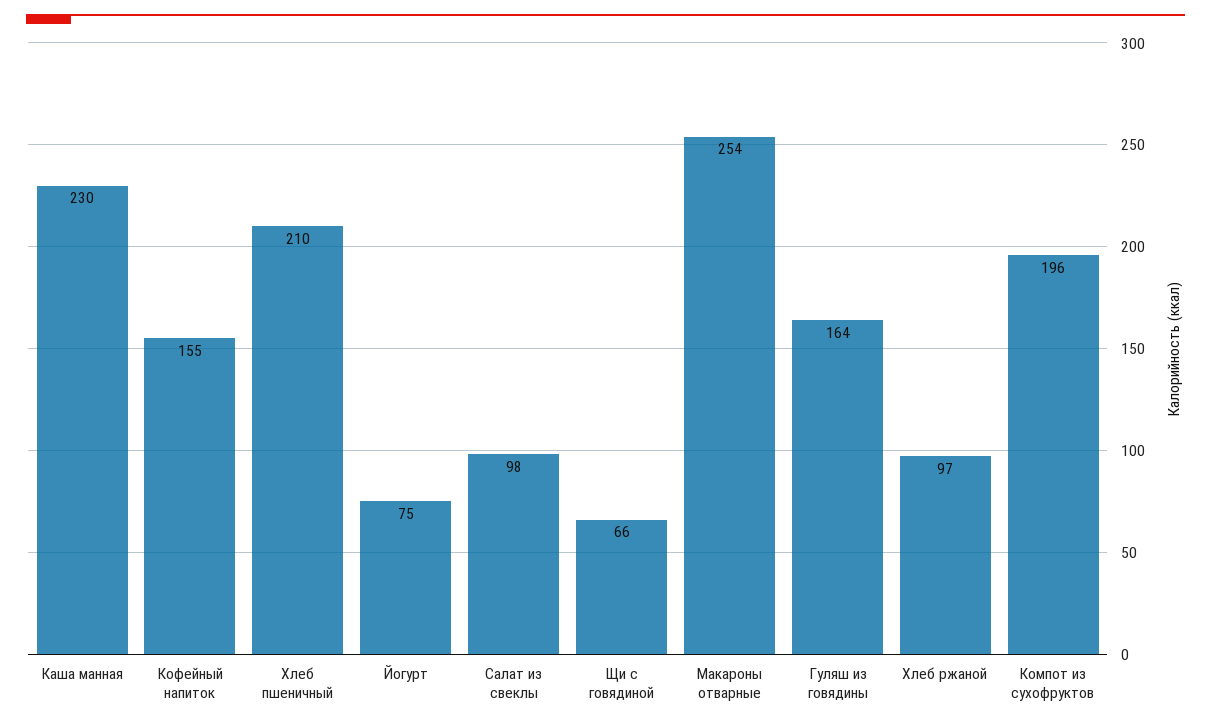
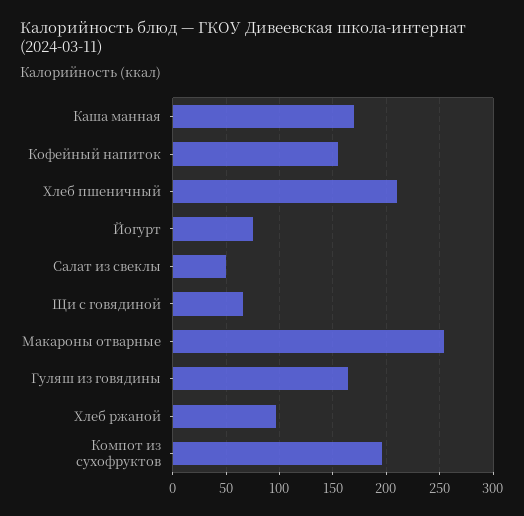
  {
-   "Каша манная": 230,
+   "Каша манная": 170,
    "Кофейный напиток": 155,
    "Хлеб пшеничный": 210,
    "Йогурт": 75,
-   "Салат из свеклы": 98,
+   "Салат из свеклы": 50,
    "Щи с говядиной": 66,
    "Макароны отварные": 254,
    "Гуляш из говядины": 164,
    "Хлеб ржаной": 97,
    "Компот из сухофруктов": 196
  }

